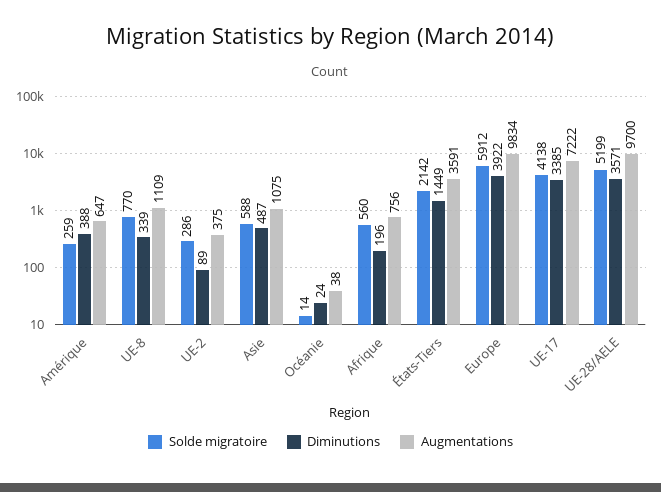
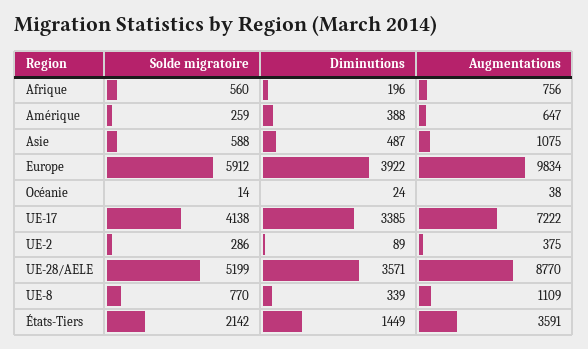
  {
    "Solde migratoire": {
      "Amérique": 259,
      "UE-8": 770,
      "UE-2": 286,
      "Asie": 588,
      "Océanie": 14,
      "Afrique": 560,
      "États-Tiers": 2142,
      "Europe": 5912,
      "UE-17": 4138,
      "UE-28/AELE": 5199
    },
    "Diminutions": {
      "Amérique": 388,
      "UE-8": 339,
      "UE-2": 89,
      "Asie": 487,
      "Océanie": 24,
      "Afrique": 196,
      "États-Tiers": 1449,
      "Europe": 3922,
      "UE-17": 3385,
      "UE-28/AELE": 3571
    },
    "Augmentations": {
      "Amérique": 647,
      "UE-8": 1109,
      "UE-2": 375,
      "Asie": 1075,
      "Océanie": 38,
      "Afrique": 756,
      "États-Tiers": 3591,
      "Europe": 9834,
      "UE-17": 7222,
-     "UE-28/AELE": 9700
+     "UE-28/AELE": 8770
    }
  }

